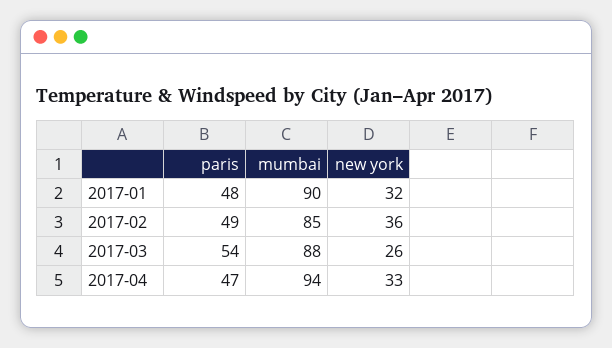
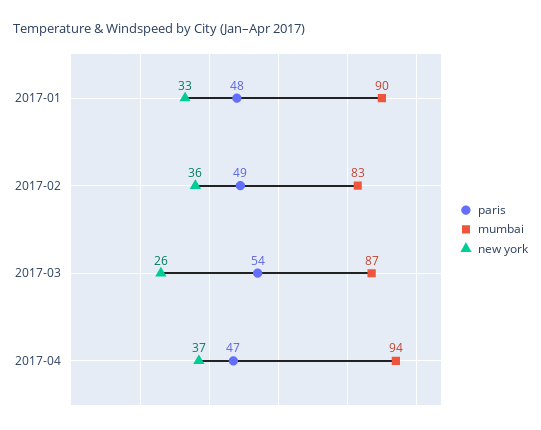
  {
    "paris": {
      "2017-01": 48,
      "2017-02": 49,
      "2017-03": 54,
      "2017-04": 47
    },
    "mumbai": {
      "2017-01": 90,
-     "2017-02": 85,
+     "2017-02": 83,
-     "2017-03": 88,
+     "2017-03": 87,
      "2017-04": 94
    },
    "new york": {
-     "2017-01": 32,
+     "2017-01": 33,
      "2017-02": 36,
      "2017-03": 26,
-     "2017-04": 33
+     "2017-04": 37
    }
  }

